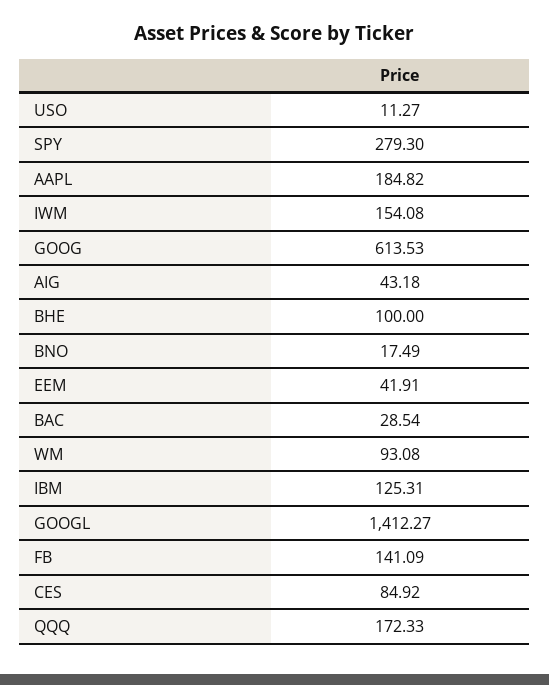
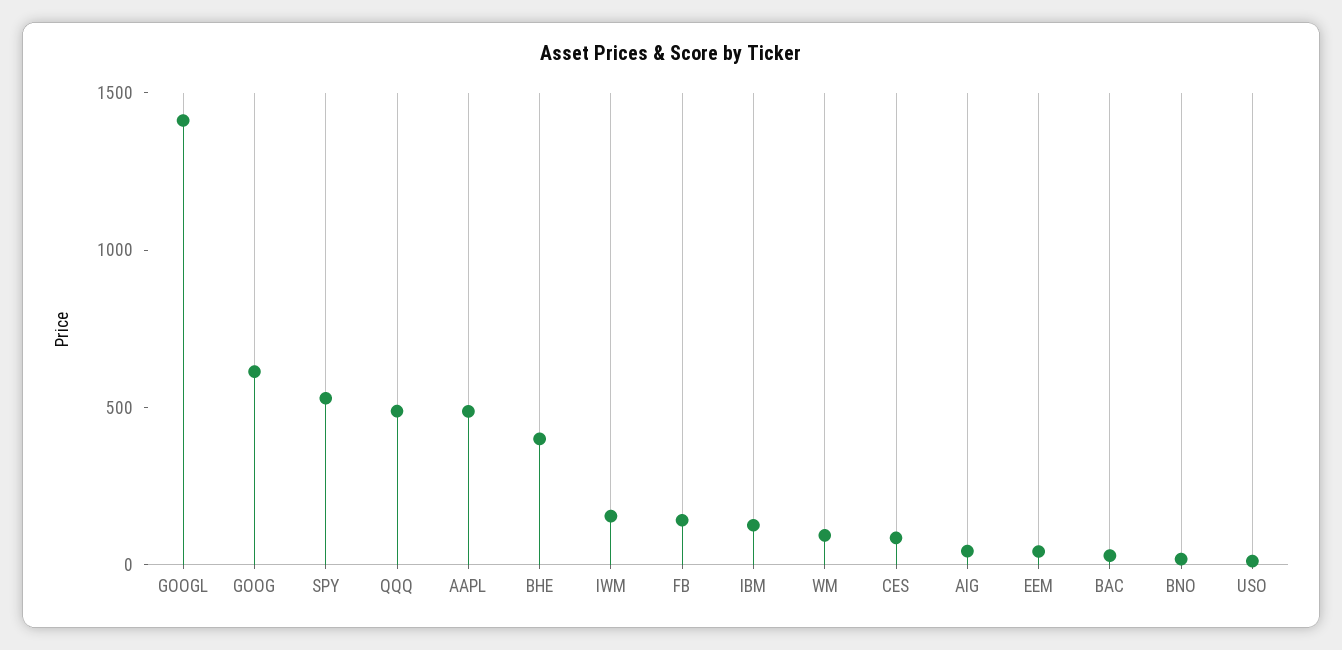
  {
    "USO": 11.27,
-   "SPY": 279.3,
+   "SPY": 500,
-   "AAPL": 184.82,
+   "AAPL": 500,
    "IWM": 154.08,
    "GOOG": 613.53,
    "AIG": 43.18,
-   "BHE": 100,
+   "BHE": 400,
    "BNO": 17.49,
    "EEM": 41.91,
    "BAC": 28.54,
    "WM": 93.08,
    "IBM": 125.31,
    "GOOGL": 1412.27,
    "FB": 141.09,
    "CES": 84.92,
-   "QQQ": 172.33
+   "QQQ": 500
  }

